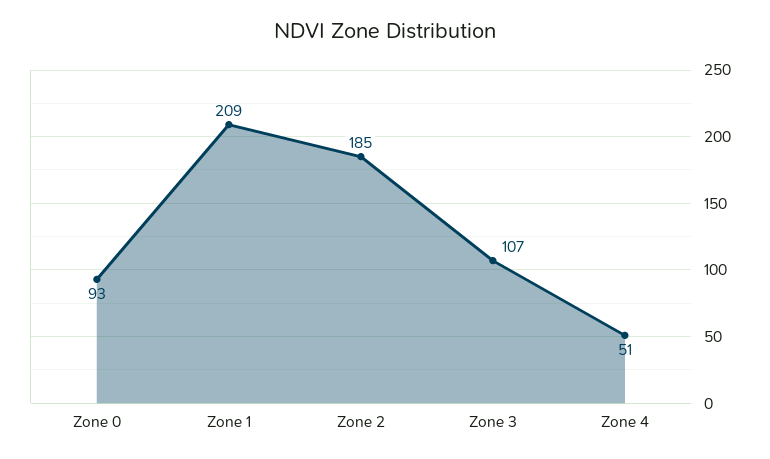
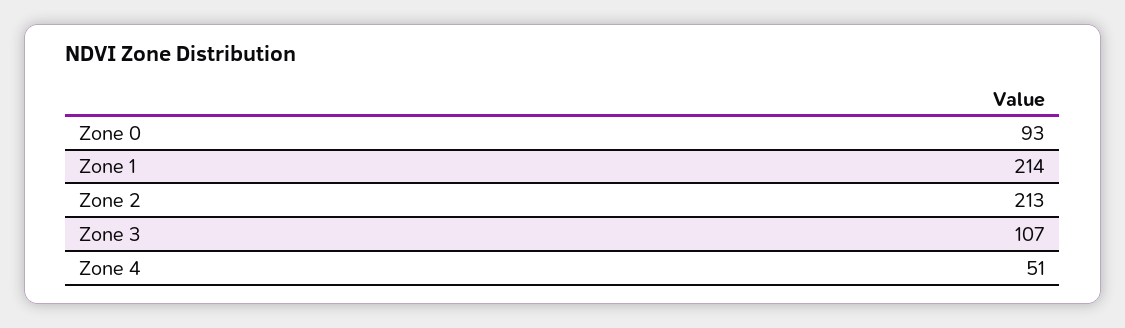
  {
    "Zone 0": 93,
-   "Zone 1": 209,
+   "Zone 1": 214,
-   "Zone 2": 185,
+   "Zone 2": 213,
    "Zone 3": 107,
    "Zone 4": 51
  }

